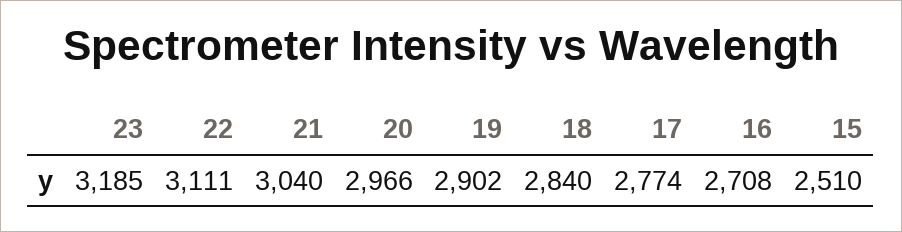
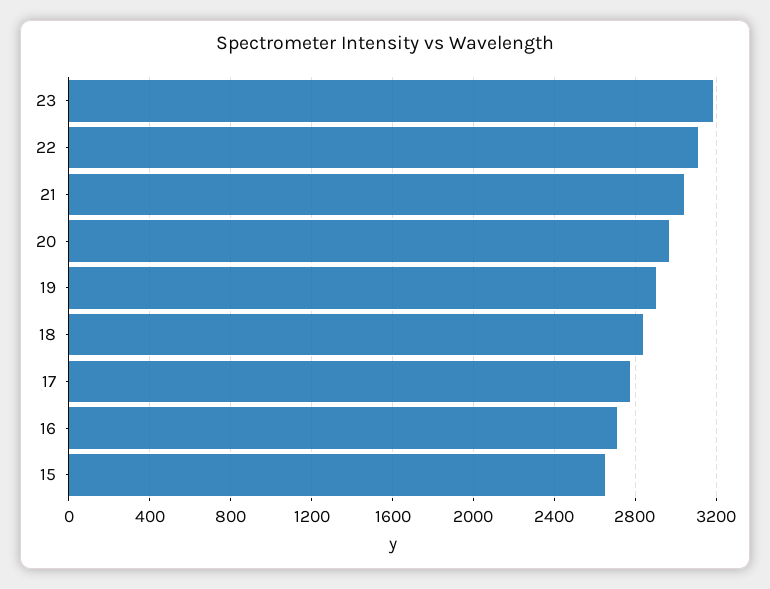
  {
    "23": 3185,
    "22": 3111,
    "21": 3040,
    "20": 2966,
    "19": 2902,
    "18": 2840,
    "17": 2774,
    "16": 2708,
-   "15": 2510
+   "15": 2650
  }

